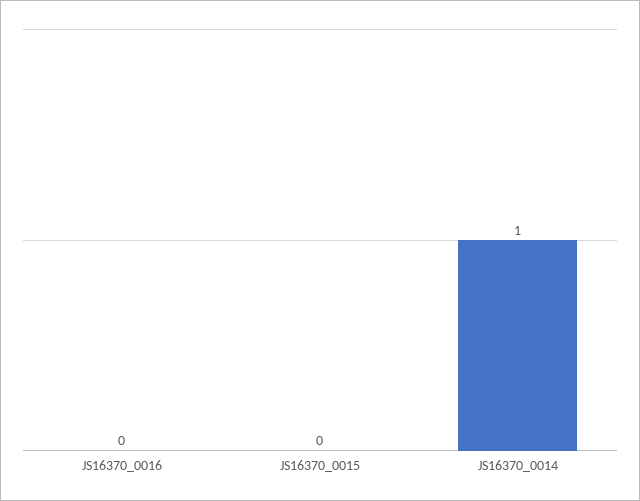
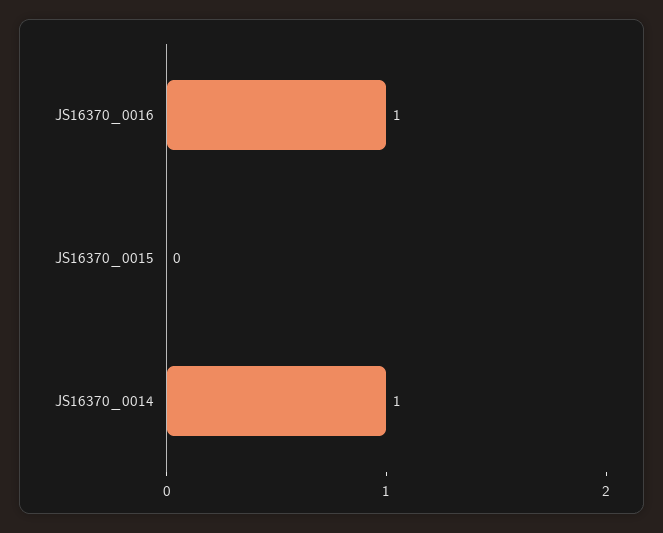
  {
-   "JS16370_0016": 0,
+   "JS16370_0016": 1,
    "JS16370_0015": 0,
    "JS16370_0014": 1
  }

